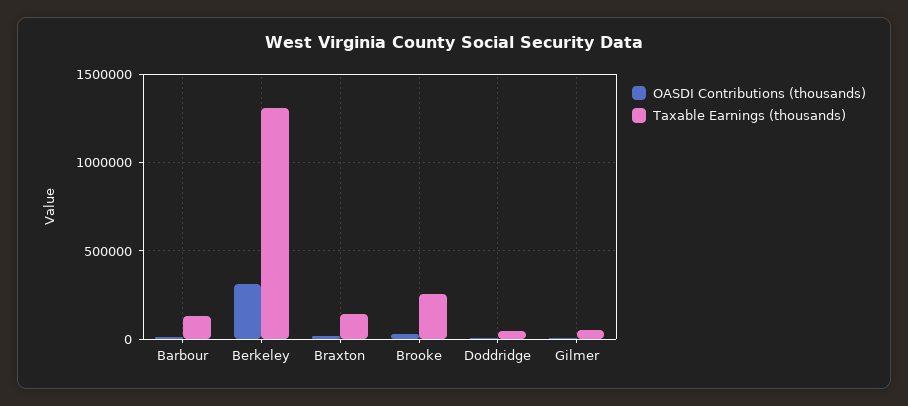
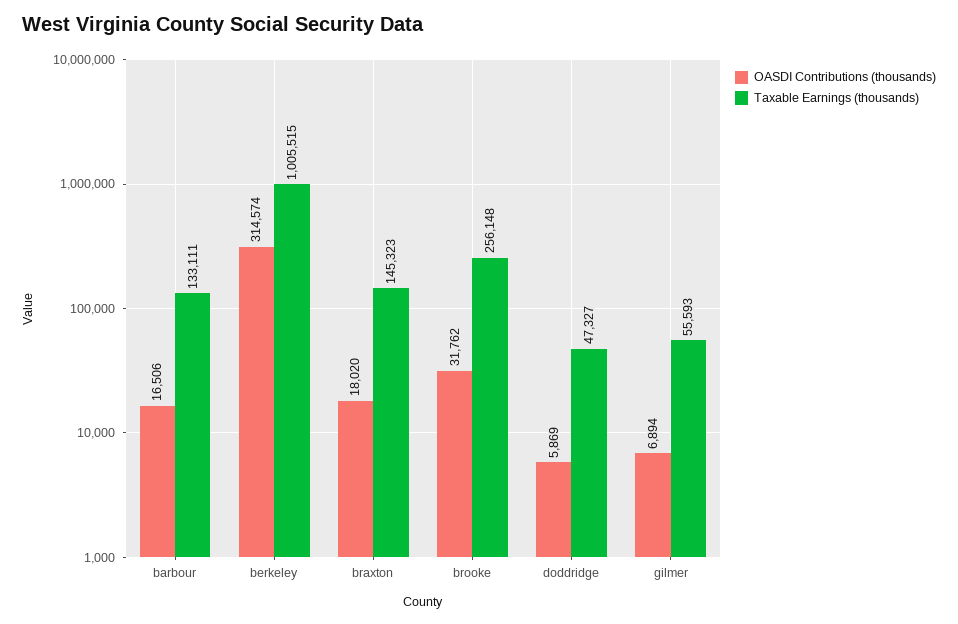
  {
    "OASDI Contributions (thousands)": {
      "Barbour": 16506,
      "Berkeley": 314574,
      "Braxton": 18020,
      "Brooke": 31762,
      "Doddridge": 5869,
      "Gilmer": 6894
    },
    "Taxable Earnings (thousands)": {
      "Barbour": 133111,
-     "Berkeley": 1300000,
+     "Berkeley": 1005515,
      "Braxton": 145323,
      "Brooke": 256148,
      "Doddridge": 47327,
      "Gilmer": 55593
    }
  }

